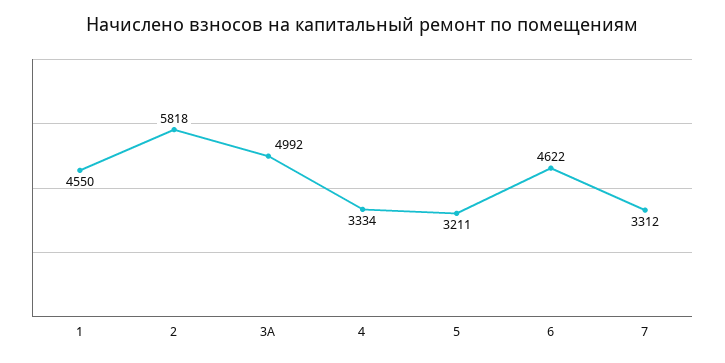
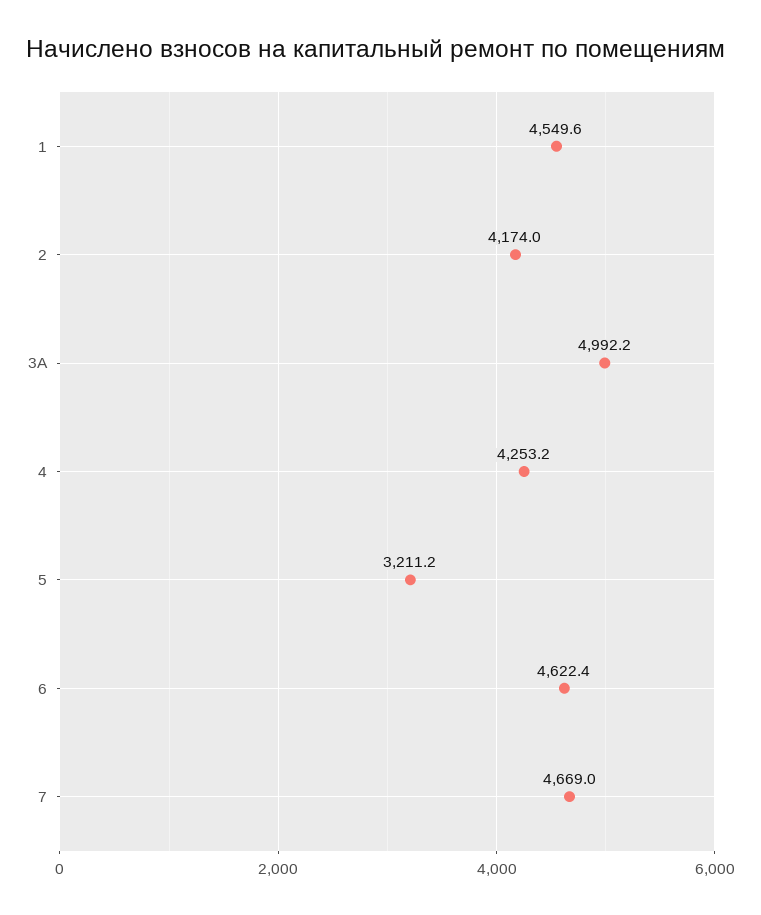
  {
    "1": 4549.6,
-   "2": 5818,
+   "2": 4174,
    "3А": 4992.2,
-   "4": 3334,
+   "4": 4253.2,
    "5": 3211.2,
    "6": 4622.4,
-   "7": 3312
+   "7": 4669
  }

